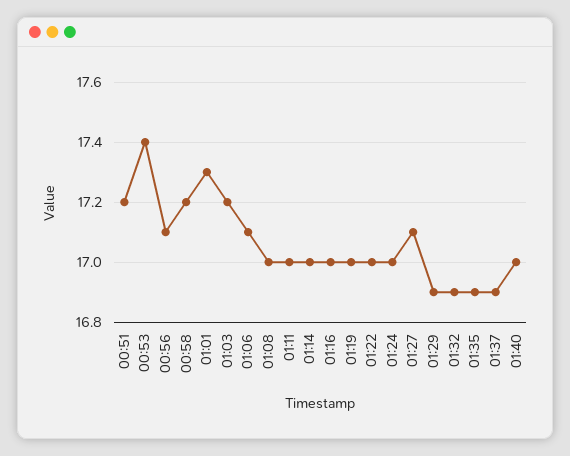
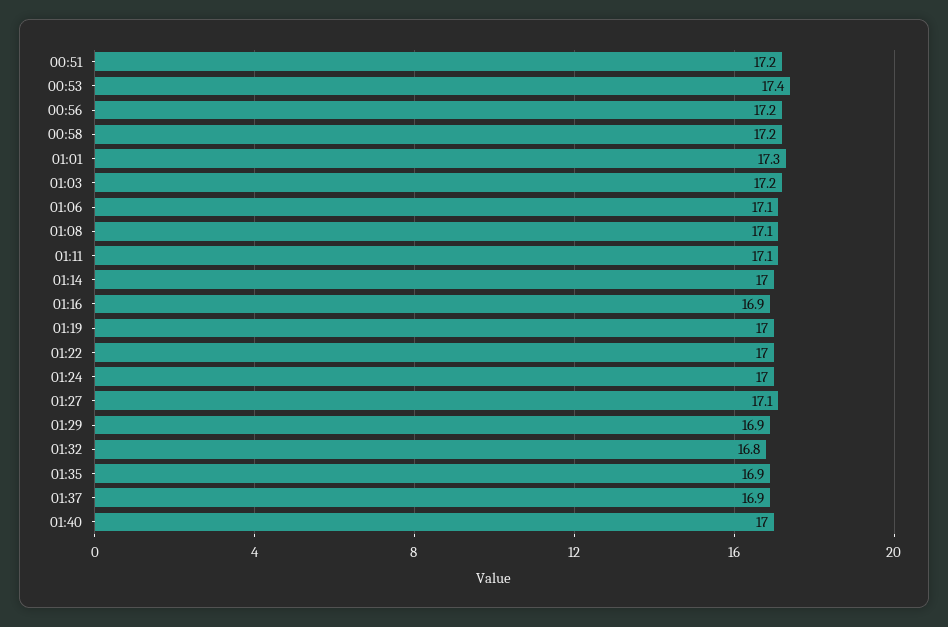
  {
    "00:51": 17.2,
    "00:53": 17.4,
-   "00:56": 17.1,
+   "00:56": 17.2,
    "00:58": 17.2,
    "01:01": 17.3,
    "01:03": 17.2,
    "01:06": 17.1,
-   "01:08": 17,
+   "01:08": 17.1,
-   "01:11": 17,
+   "01:11": 17.1,
    "01:14": 17,
-   "01:16": 17,
+   "01:16": 16.9,
    "01:19": 17,
    "01:22": 17,
    "01:24": 17,
    "01:27": 17.1,
    "01:29": 16.9,
-   "01:32": 16.9,
+   "01:32": 16.8,
    "01:35": 16.9,
    "01:37": 16.9,
    "01:40": 17
  }

